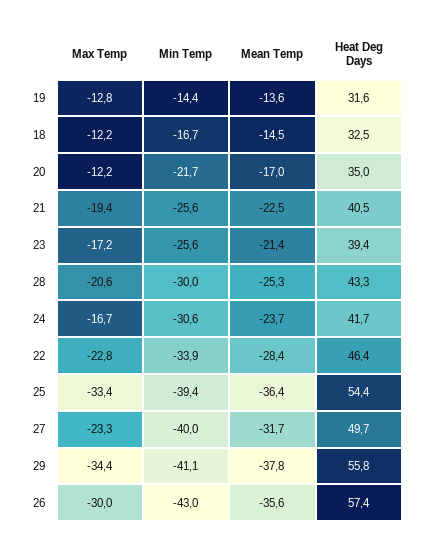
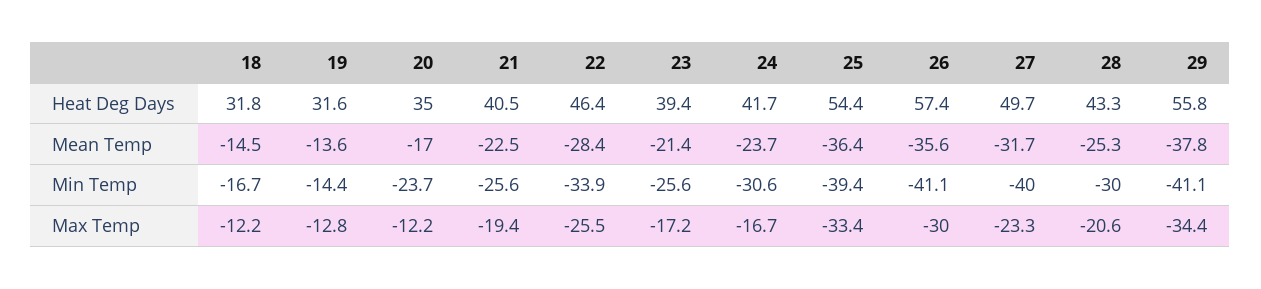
  {
    "Max Temp": {
      "19": -12.8,
      "18": -12.2,
      "20": -12.2,
      "21": -19.4,
      "23": -17.2,
      "28": -20.6,
      "24": -16.7,
-     "22": -22.8,
+     "22": -25.5,
      "25": -33.4,
      "27": -23.3,
      "29": -34.4,
      "26": -30
    },
    "Min Temp": {
      "19": -14.4,
      "18": -16.7,
-     "20": -21.7,
+     "20": -23.7,
      "21": -25.6,
      "23": -25.6,
      "28": -30,
      "24": -30.6,
      "22": -33.9,
      "25": -39.4,
      "27": -40,
      "29": -41.1,
-     "26": -43
+     "26": -41.1
    },
    "Mean Temp": {
      "19": -13.6,
      "18": -14.5,
      "20": -17,
      "21": -22.5,
      "23": -21.4,
      "28": -25.3,
      "24": -23.7,
      "22": -28.4,
      "25": -36.4,
      "27": -31.7,
      "29": -37.8,
      "26": -35.6
    },
    "Heat Deg Days": {
      "19": 31.6,
-     "18": 32.5,
+     "18": 31.8,
      "20": 35,
      "21": 40.5,
      "23": 39.4,
      "28": 43.3,
      "24": 41.7,
      "22": 46.4,
      "25": 54.4,
      "27": 49.7,
      "29": 55.8,
      "26": 57.4
    }
  }

